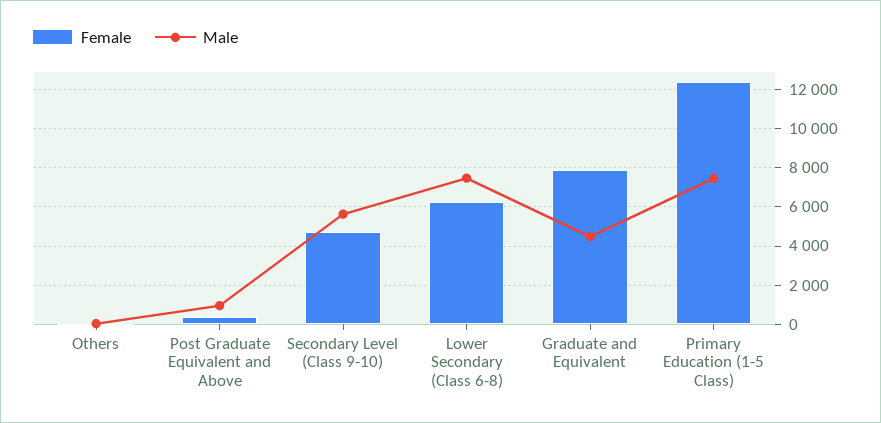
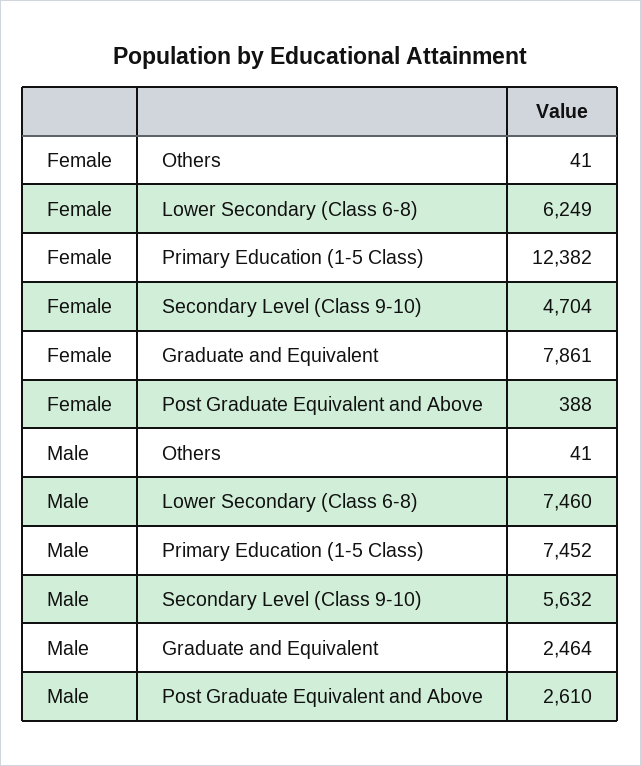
  {
    "Female": {
      "Others": 41,
      "Post Graduate Equivalent and Above": 388,
      "Secondary Level (Class 9-10)": 4704,
      "Lower Secondary (Class 6-8)": 6249,
      "Graduate and Equivalent": 7861,
      "Primary Education (1-5 Class)": 12382
    },
    "Male": {
      "Others": 41,
-     "Post Graduate Equivalent and Above": 1000,
+     "Post Graduate Equivalent and Above": 2610,
      "Secondary Level (Class 9-10)": 5632,
      "Lower Secondary (Class 6-8)": 7460,
-     "Graduate and Equivalent": 4500,
+     "Graduate and Equivalent": 2464,
      "Primary Education (1-5 Class)": 7452
    }
  }

